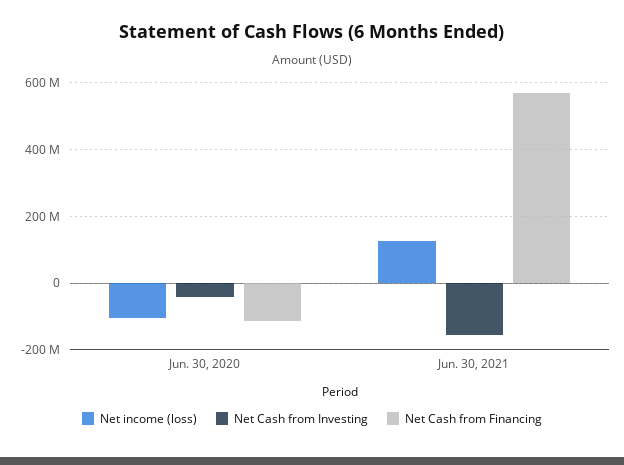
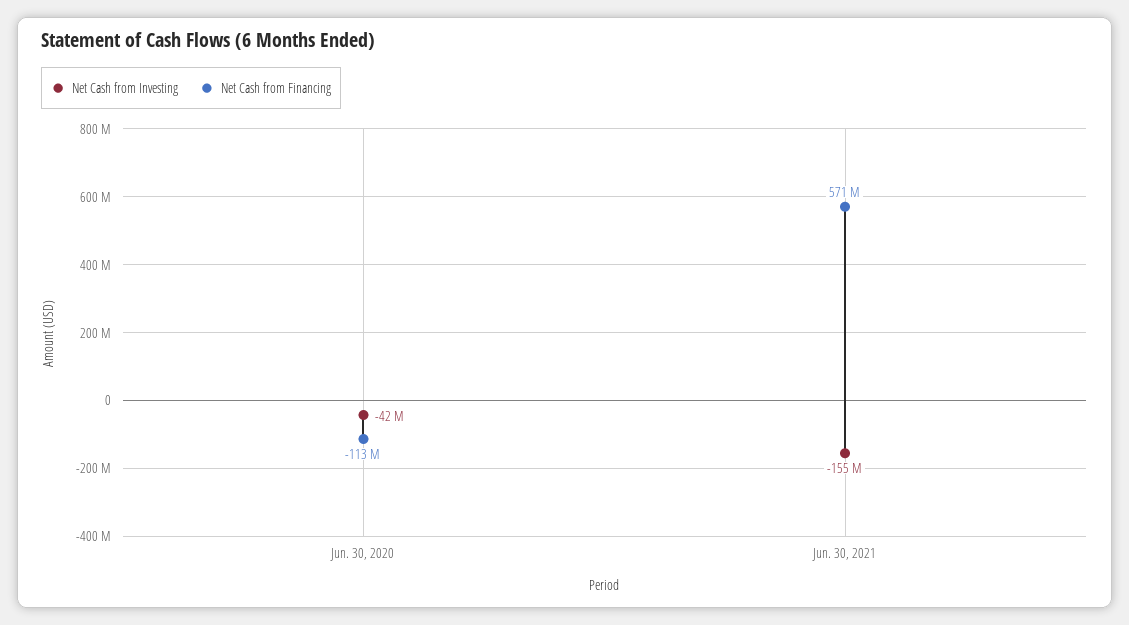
  {
-   "Net income (loss)": {
-     "Jun. 30, 2020": -100000000,
-     "Jun. 30, 2021": 120000000
-   },
    "Net Cash from Investing": {
      "Jun. 30, 2020": -42000000,
      "Jun. 30, 2021": -155000000
    },
    "Net Cash from Financing": {
      "Jun. 30, 2020": -113000000,
      "Jun. 30, 2021": 571000000
    }
  }

